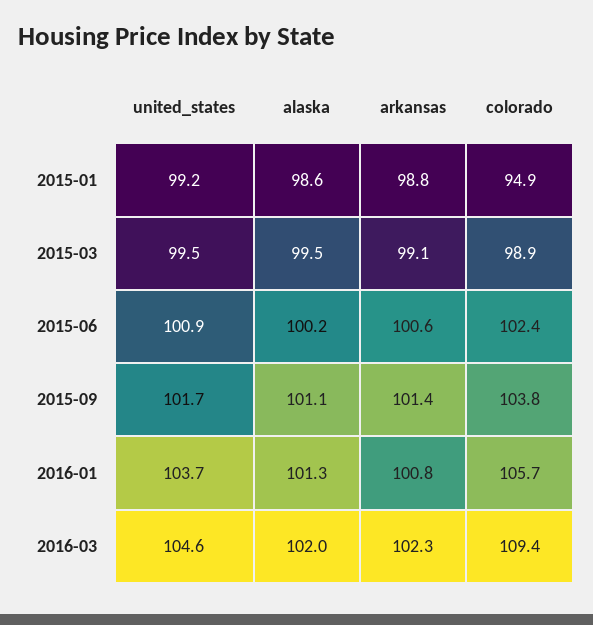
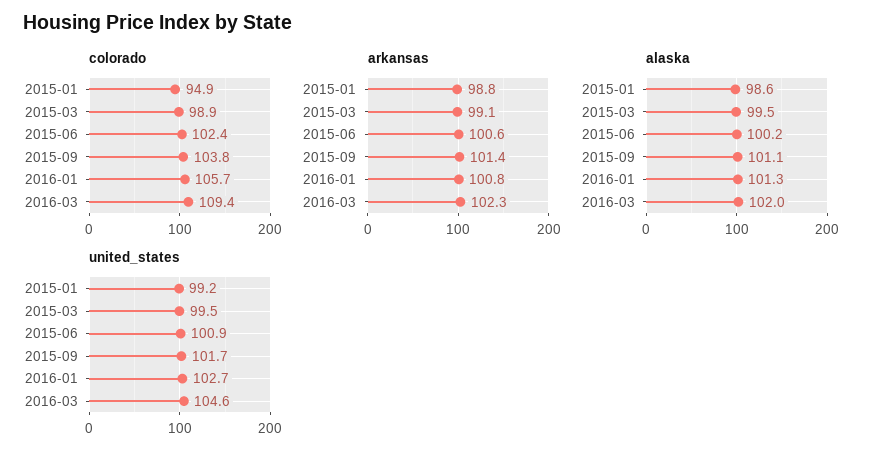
  {
    "united_states": {
      "2015-01": 99.2,
      "2015-03": 99.5,
      "2015-06": 100.9,
      "2015-09": 101.7,
-     "2016-01": 103.7,
+     "2016-01": 102.7,
      "2016-03": 104.6
    },
    "alaska": {
      "2015-01": 98.6,
      "2015-03": 99.5,
      "2015-06": 100.2,
      "2015-09": 101.1,
      "2016-01": 101.3,
      "2016-03": 102
    },
    "arkansas": {
      "2015-01": 98.8,
      "2015-03": 99.1,
      "2015-06": 100.6,
      "2015-09": 101.4,
      "2016-01": 100.8,
      "2016-03": 102.3
    },
    "colorado": {
      "2015-01": 94.9,
      "2015-03": 98.9,
      "2015-06": 102.4,
      "2015-09": 103.8,
      "2016-01": 105.7,
      "2016-03": 109.4
    }
  }

